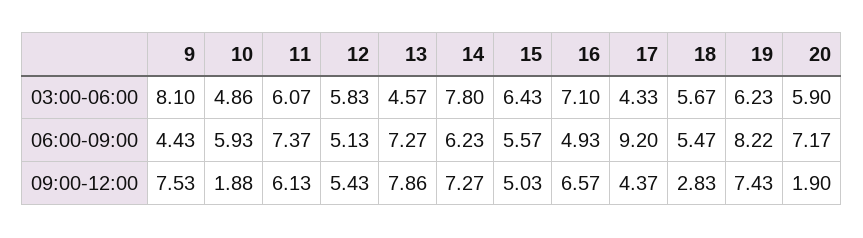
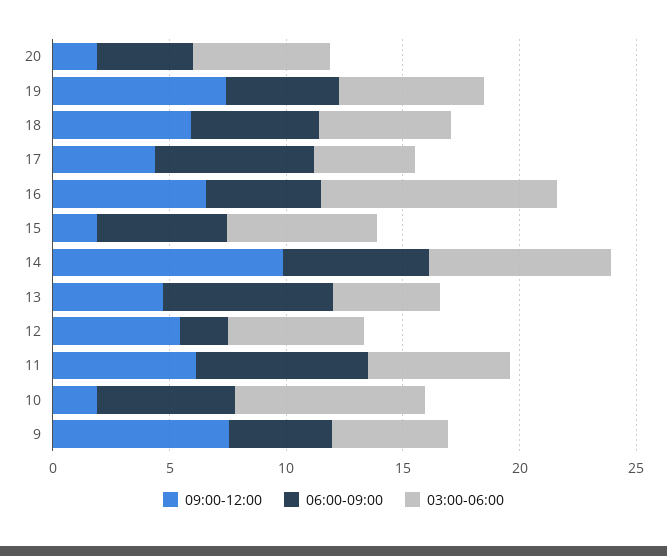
  {
    "03:00-06:00": {
-     "9": 8.1,
+     "9": 5,
-     "10": 4.86,
+     "10": 8,
      "11": 6.07,
      "12": 5.83,
      "13": 4.57,
      "14": 7.8,
      "15": 6.43,
-     "16": 7.1,
+     "16": 10,
      "17": 4.33,
      "18": 5.67,
      "19": 6.23,
      "20": 5.9
    },
    "06:00-09:00": {
      "9": 4.43,
      "10": 5.93,
      "11": 7.37,
-     "12": 5.13,
+     "12": 2,
      "13": 7.27,
      "14": 6.23,
      "15": 5.57,
      "16": 4.93,
-     "17": 9.2,
+     "17": 7,
      "18": 5.47,
-     "19": 8.22,
+     "19": 5,
-     "20": 7.17
+     "20": 4
    },
    "09:00-12:00": {
      "9": 7.53,
      "10": 1.88,
      "11": 6.13,
      "12": 5.43,
-     "13": 7.86,
+     "13": 5,
-     "14": 7.27,
+     "14": 10,
-     "15": 5.03,
+     "15": 2,
      "16": 6.57,
      "17": 4.37,
-     "18": 2.83,
+     "18": 6,
      "19": 7.43,
      "20": 1.9
    }
  }

